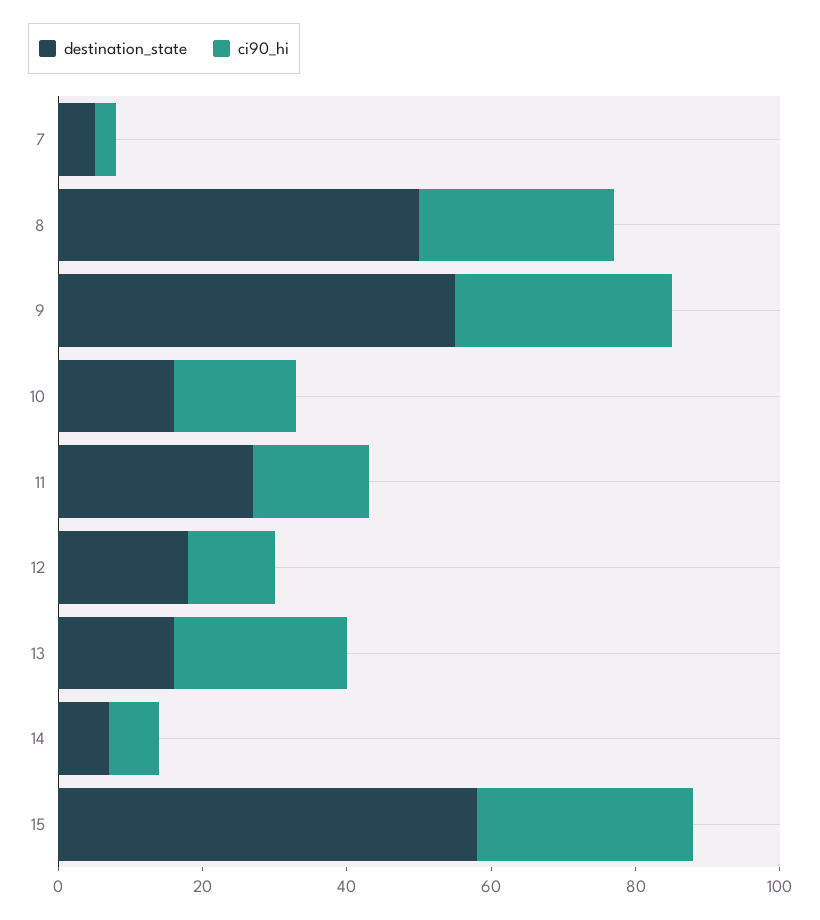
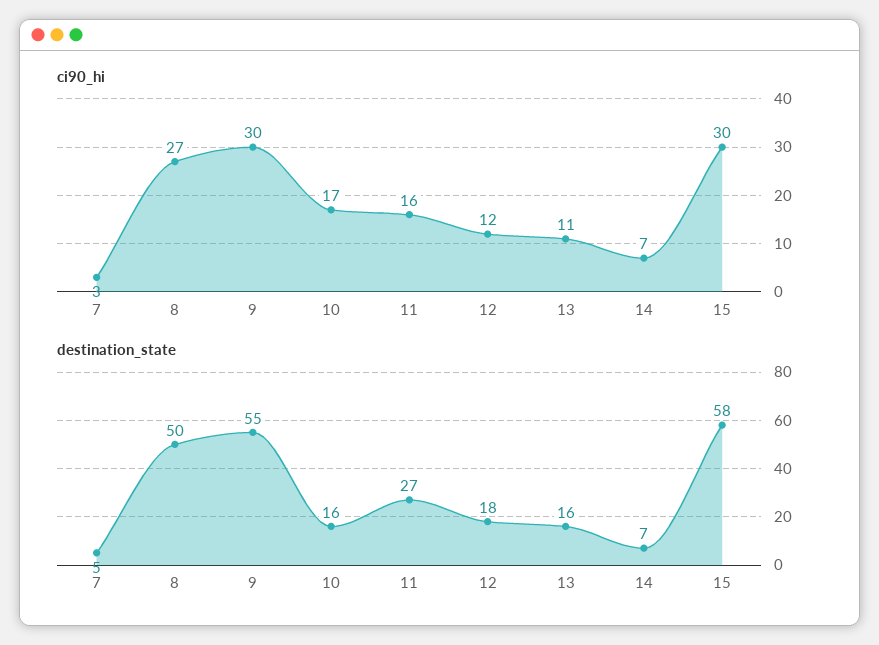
  {
    "destination_state": {
      "7": 5,
      "8": 50,
      "9": 55,
      "10": 16,
      "11": 27,
      "12": 18,
      "13": 16,
      "14": 7,
      "15": 58
    },
    "ci90_hi": {
      "7": 3,
      "8": 27,
      "9": 30,
      "10": 17,
      "11": 16,
      "12": 12,
-     "13": 25,
+     "13": 11,
      "14": 7,
      "15": 30
    }
  }

